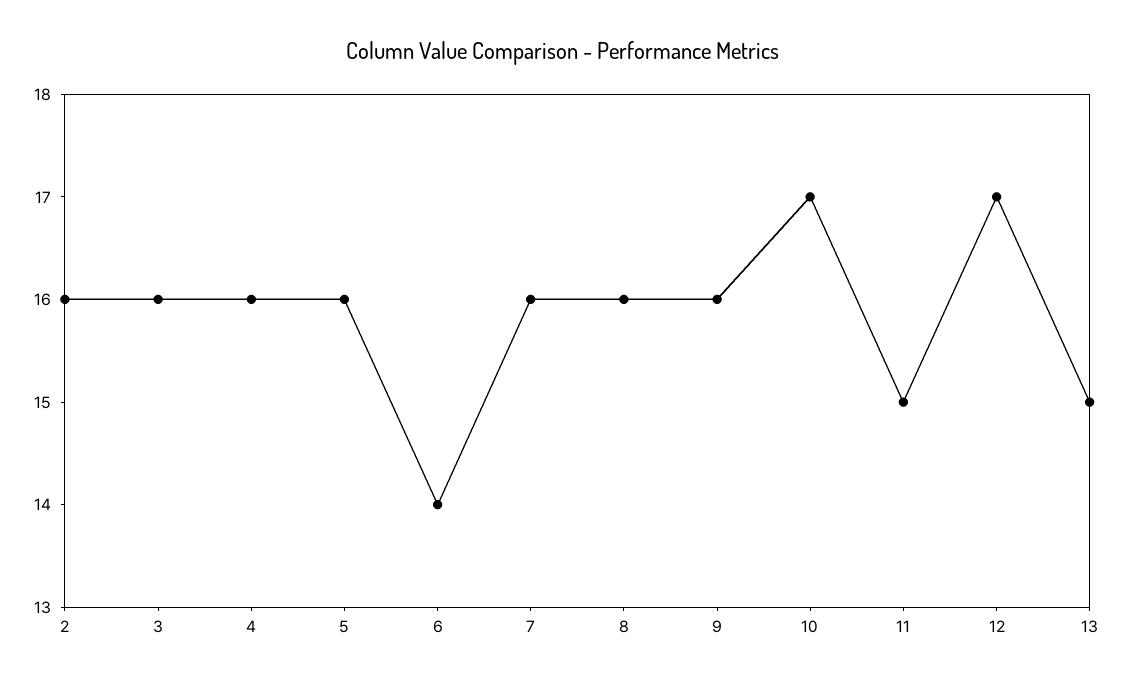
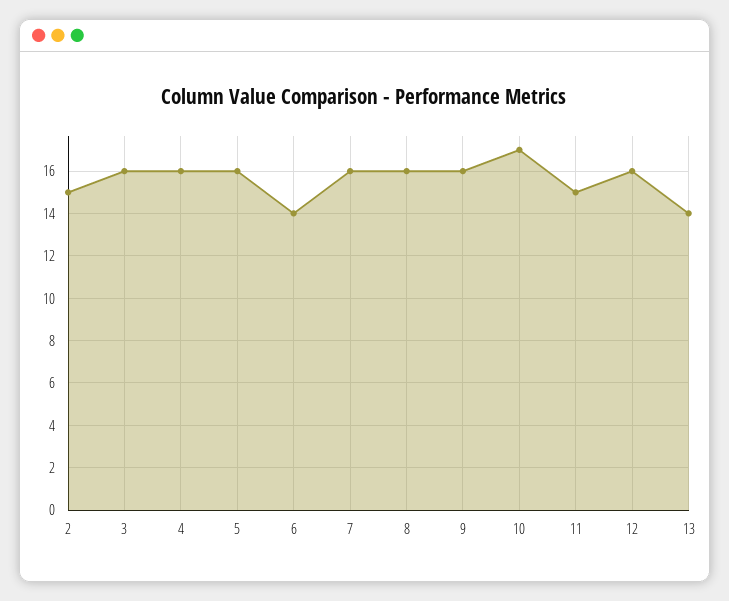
  {
-   "2": 16,
+   "2": 15,
    "3": 16,
    "4": 16,
    "5": 16,
    "6": 14,
    "7": 16,
    "8": 16,
    "9": 16,
    "10": 17,
    "11": 15,
-   "12": 17,
+   "12": 16,
-   "13": 15
+   "13": 14
  }

